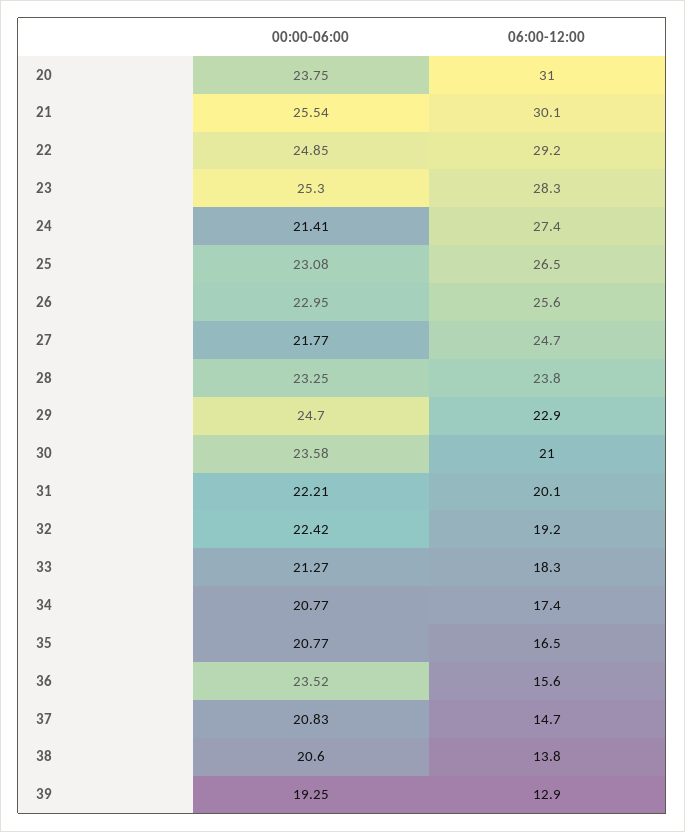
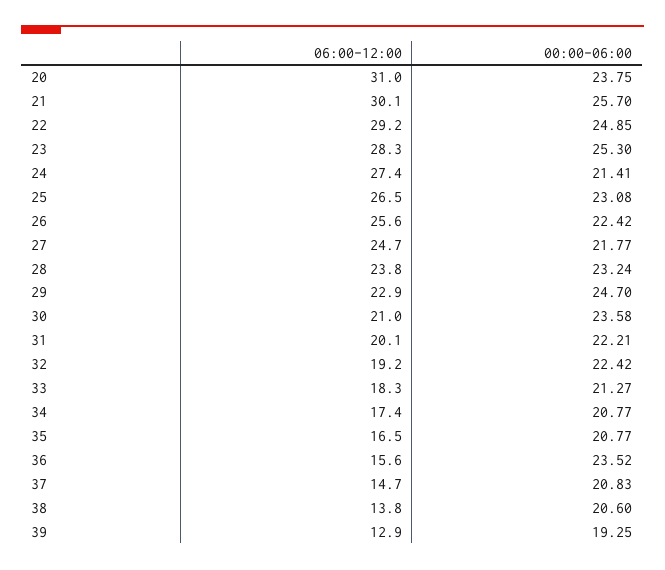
  {
    "00:00-06:00": {
      "20": 23.75,
-     "21": 25.54,
+     "21": 25.7,
      "22": 24.85,
      "23": 25.3,
      "24": 21.41,
      "25": 23.08,
-     "26": 22.95,
+     "26": 22.42,
      "27": 21.77,
-     "28": 23.25,
+     "28": 23.24,
      "29": 24.7,
      "30": 23.58,
      "31": 22.21,
      "32": 22.42,
      "33": 21.27,
      "34": 20.77,
      "35": 20.77,
      "36": 23.52,
      "37": 20.83,
      "38": 20.6,
      "39": 19.25
    },
    "06:00-12:00": {
      "20": 31,
      "21": 30.1,
      "22": 29.2,
      "23": 28.3,
      "24": 27.4,
      "25": 26.5,
      "26": 25.6,
      "27": 24.7,
      "28": 23.8,
      "29": 22.9,
      "30": 21,
      "31": 20.1,
      "32": 19.2,
      "33": 18.3,
      "34": 17.4,
      "35": 16.5,
      "36": 15.6,
      "37": 14.7,
      "38": 13.8,
      "39": 12.9
    }
  }

